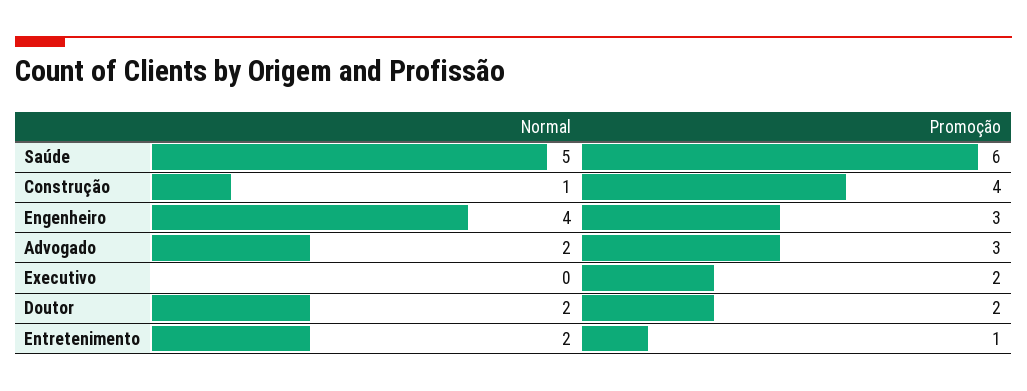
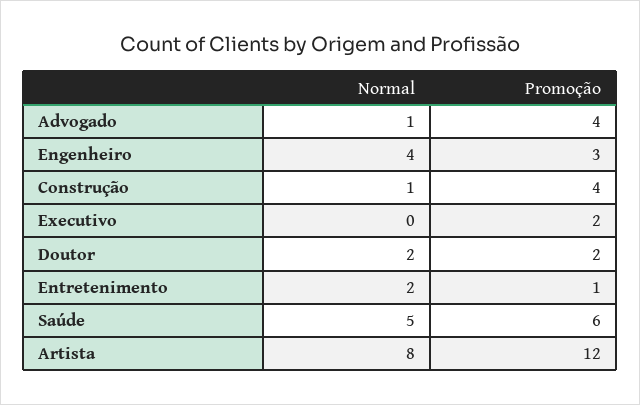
  {
    "Normal": {
      "Saúde": 5,
      "Construção": 1,
      "Engenheiro": 4,
-     "Advogado": 2,
+     "Advogado": 1,
      "Executivo": 0,
      "Doutor": 2,
-     "Entretenimento": 2
+     "Entretenimento": 2,
+     "Artista": 8
    },
    "Promoção": {
      "Saúde": 6,
      "Construção": 4,
      "Engenheiro": 3,
-     "Advogado": 3,
+     "Advogado": 4,
      "Executivo": 2,
      "Doutor": 2,
-     "Entretenimento": 1
+     "Entretenimento": 1,
+     "Artista": 12
    }
  }

